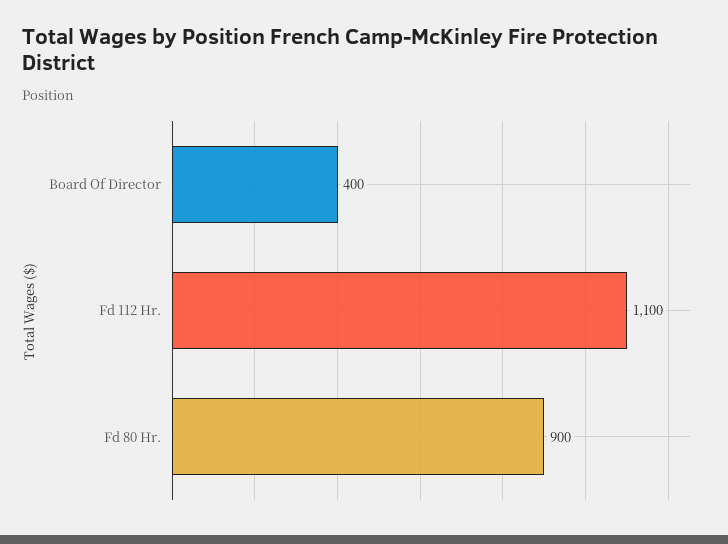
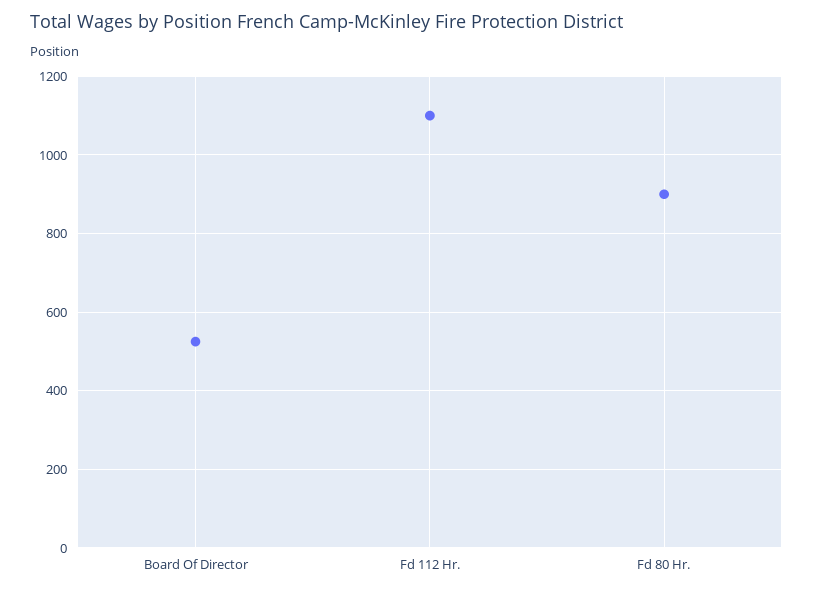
  {
-   "Board Of Director": 400,
+   "Board Of Director": 520,
    "Fd 112 Hr.": 1100,
    "Fd 80 Hr.": 900
  }

